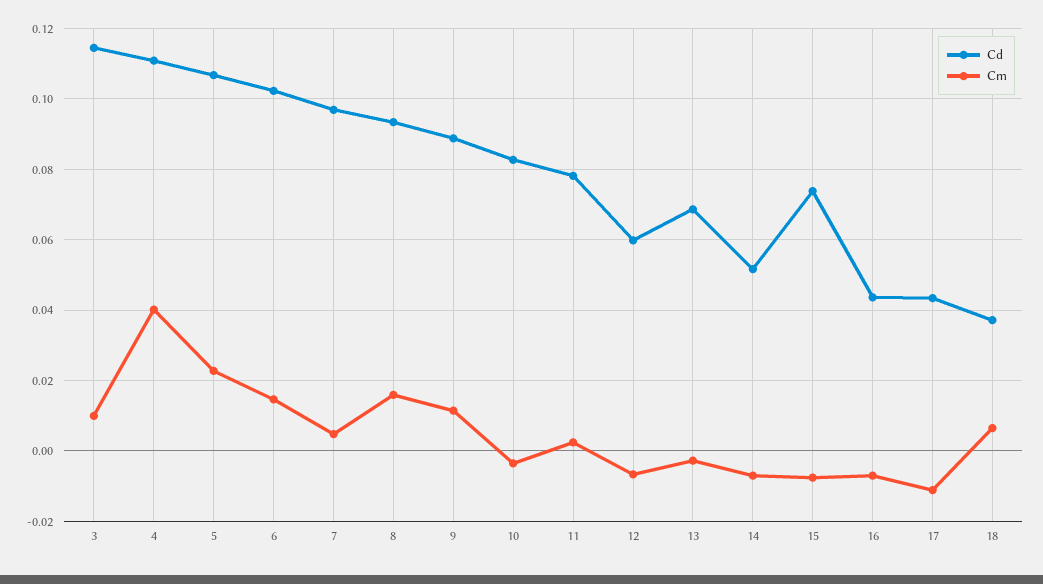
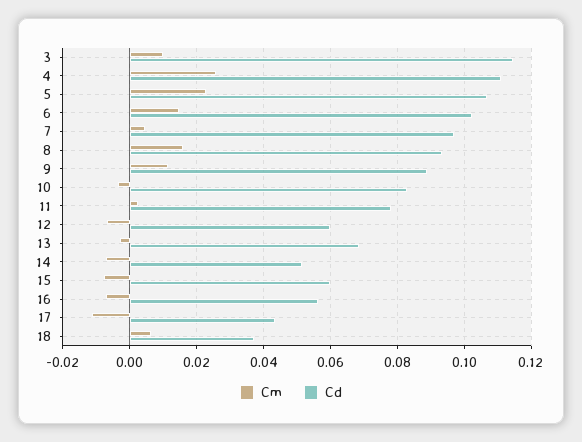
  {
    "Cd": {
      "3": 0.114,
      "4": 0.11,
      "5": 0.106,
      "6": 0.102,
      "7": 0.096,
      "8": 0.094,
      "9": 0.088,
      "10": 0.082,
      "11": 0.078,
      "12": 0.06,
      "13": 0.068,
      "14": 0.052,
-     "15": 0.074,
+     "15": 0.06,
-     "16": 0.044,
+     "16": 0.056,
      "17": 0.044,
      "18": 0.038
    },
    "Cm": {
      "3": 0.01,
-     "4": 0.04,
+     "4": 0.026,
      "5": 0.022,
      "6": 0.014,
      "7": 0.004,
      "8": 0.016,
      "9": 0.012,
      "10": -0.004,
      "11": 0.002,
      "12": -0.006,
      "13": -0.002,
      "14": -0.008,
      "15": -0.008,
      "16": -0.008,
      "17": -0.012,
      "18": 0.006
    }
  }

